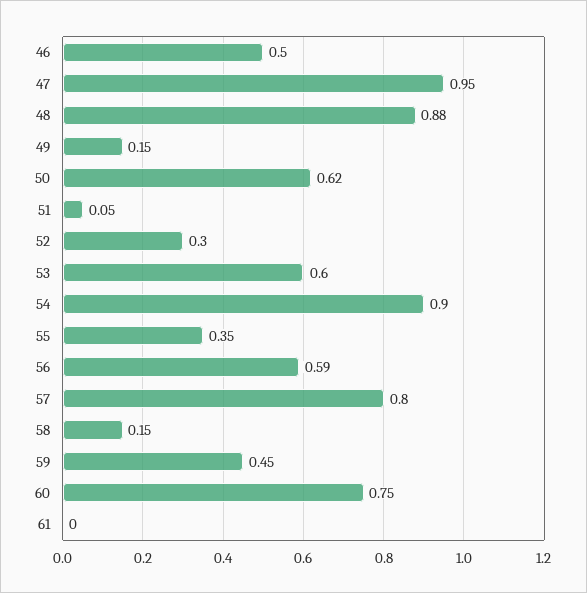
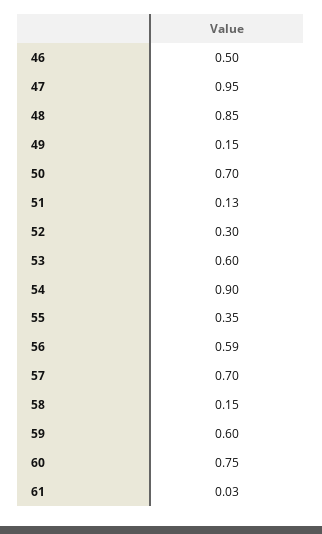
  {
    "46": 0.5,
    "47": 0.95,
-   "48": 0.88,
+   "48": 0.85,
    "49": 0.15,
-   "50": 0.62,
+   "50": 0.7,
-   "51": 0.05,
+   "51": 0.13,
    "52": 0.3,
    "53": 0.6,
    "54": 0.9,
    "55": 0.35,
    "56": 0.59,
-   "57": 0.8,
+   "57": 0.7,
    "58": 0.15,
-   "59": 0.45,
+   "59": 0.6,
    "60": 0.75,
-   "61": 0
+   "61": 0.03
  }

